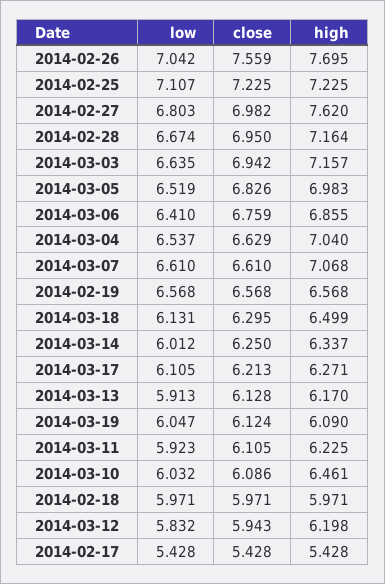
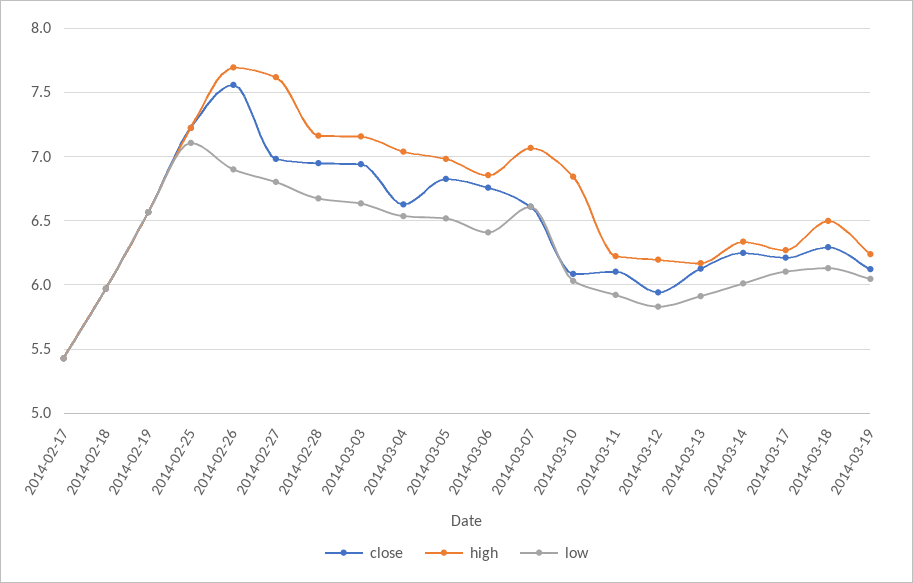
  {
    "low": {
-     "2014-02-26": 7.042,
+     "2014-02-26": 6.9,
      "2014-02-25": 7.107,
      "2014-02-27": 6.803,
      "2014-02-28": 6.674,
      "2014-03-03": 6.635,
      "2014-03-05": 6.519,
      "2014-03-06": 6.41,
      "2014-03-04": 6.537,
      "2014-03-07": 6.61,
      "2014-02-19": 6.568,
      "2014-03-18": 6.131,
      "2014-03-14": 6.012,
      "2014-03-17": 6.105,
      "2014-03-13": 5.913,
      "2014-03-19": 6.047,
      "2014-03-11": 5.923,
      "2014-03-10": 6.032,
      "2014-02-18": 5.971,
      "2014-03-12": 5.832,
      "2014-02-17": 5.428
    },
    "close": {
      "2014-02-26": 7.559,
      "2014-02-25": 7.225,
      "2014-02-27": 6.982,
      "2014-02-28": 6.95,
      "2014-03-03": 6.942,
      "2014-03-05": 6.826,
      "2014-03-06": 6.759,
      "2014-03-04": 6.629,
      "2014-03-07": 6.61,
      "2014-02-19": 6.568,
      "2014-03-18": 6.295,
      "2014-03-14": 6.25,
      "2014-03-17": 6.213,
      "2014-03-13": 6.128,
      "2014-03-19": 6.124,
      "2014-03-11": 6.105,
      "2014-03-10": 6.086,
      "2014-02-18": 5.971,
      "2014-03-12": 5.943,
      "2014-02-17": 5.428
    },
    "high": {
      "2014-02-26": 7.695,
      "2014-02-25": 7.225,
      "2014-02-27": 7.62,
      "2014-02-28": 7.164,
      "2014-03-03": 7.157,
      "2014-03-05": 6.983,
      "2014-03-06": 6.855,
      "2014-03-04": 7.04,
      "2014-03-07": 7.068,
      "2014-02-19": 6.568,
      "2014-03-18": 6.499,
      "2014-03-14": 6.337,
      "2014-03-17": 6.271,
      "2014-03-13": 6.17,
-     "2014-03-19": 6.09,
+     "2014-03-19": 6.25,
      "2014-03-11": 6.225,
-     "2014-03-10": 6.461,
+     "2014-03-10": 6.85,
      "2014-02-18": 5.971,
      "2014-03-12": 6.198,
      "2014-02-17": 5.428
    }
  }

